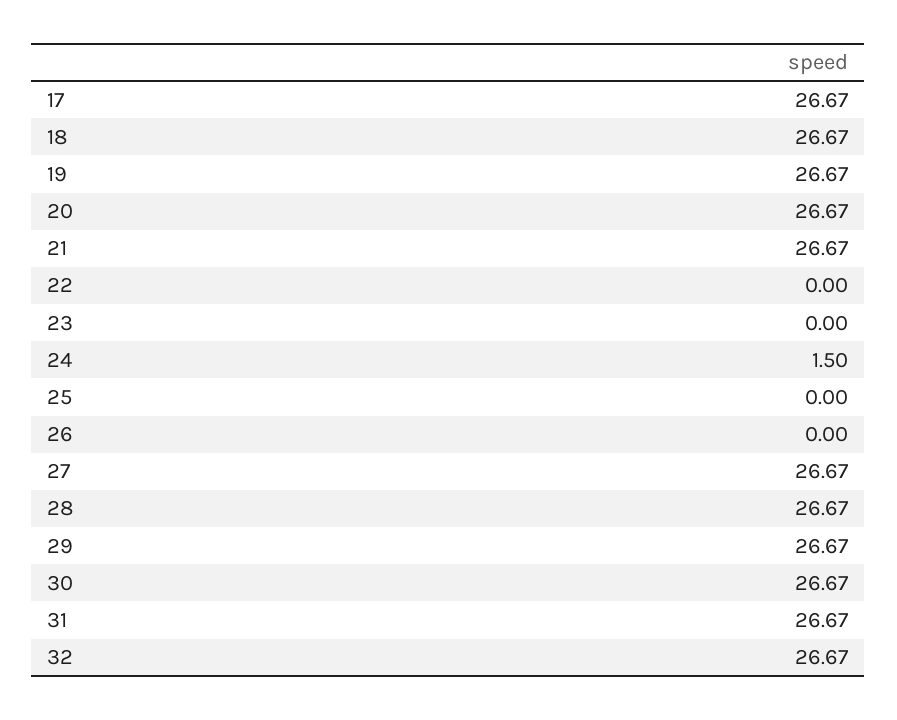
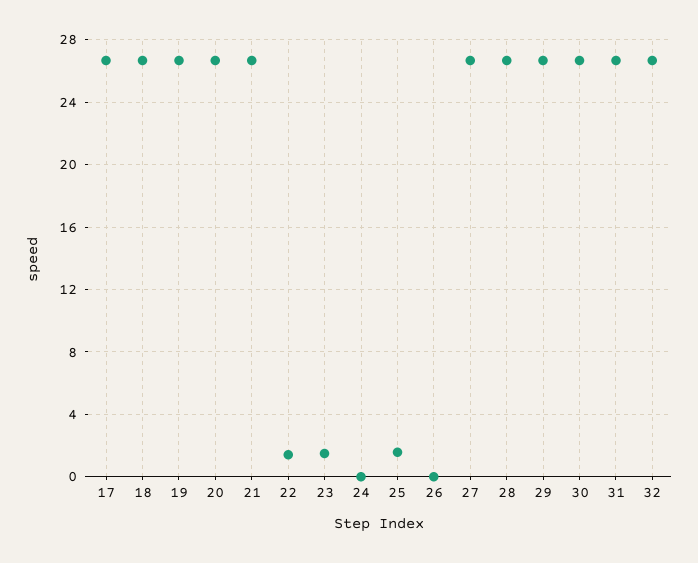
  {
    "17": 26.67,
    "18": 26.67,
    "19": 26.67,
    "20": 26.67,
    "21": 26.67,
-   "22": 0,
+   "22": 1.5,
-   "23": 0,
+   "23": 1.5,
-   "24": 1.5,
+   "24": 0,
-   "25": 0,
+   "25": 1.5,
    "26": 0,
    "27": 26.67,
    "28": 26.67,
    "29": 26.67,
    "30": 26.67,
    "31": 26.67,
    "32": 26.67
  }

